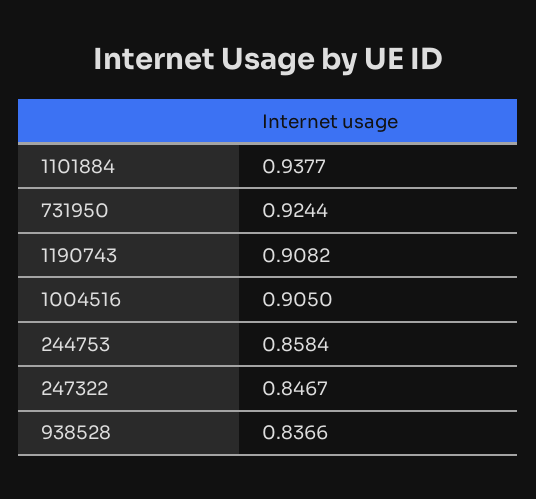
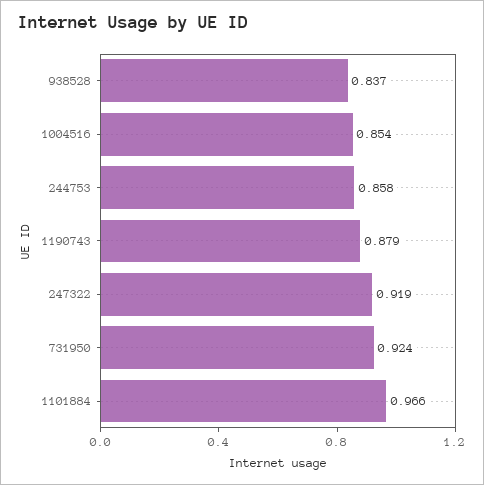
  {
-   "1101884": 0.9377,
+   "1101884": 0.966,
    "731950": 0.9244,
-   "1190743": 0.9082,
+   "1190743": 0.879,
-   "1004516": 0.905,
+   "1004516": 0.854,
    "244753": 0.8584,
-   "247322": 0.8467,
+   "247322": 0.919,
    "938528": 0.8366
  }

